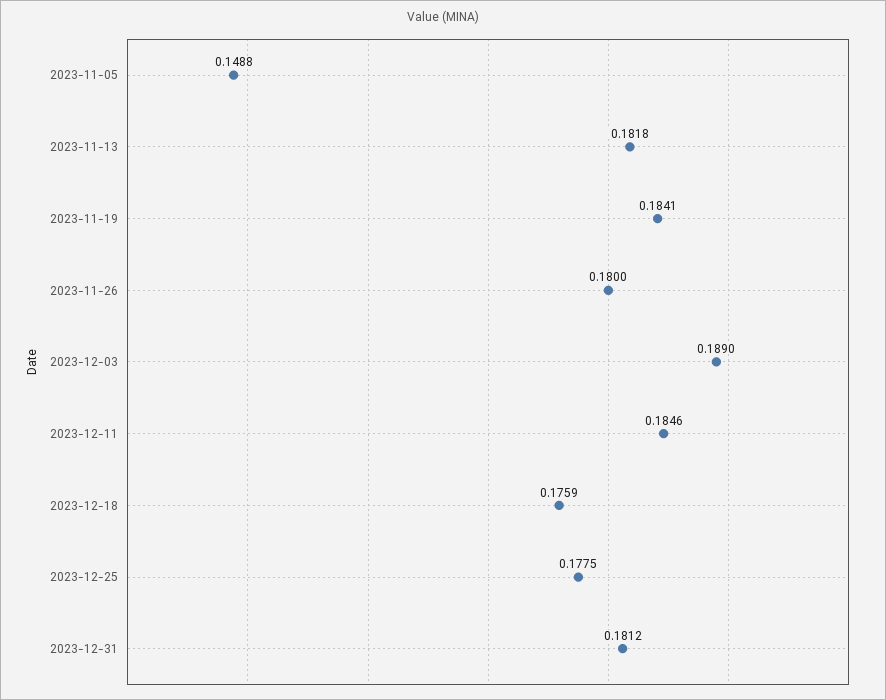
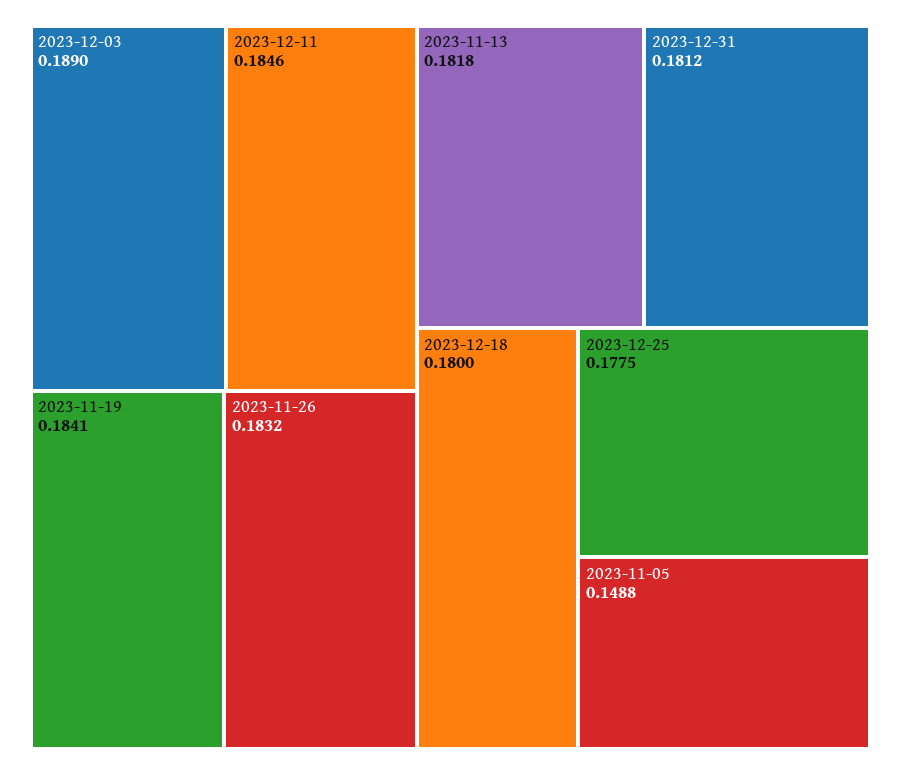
  {
    "2023-11-05": 0.1488,
    "2023-11-13": 0.1818,
    "2023-11-19": 0.1841,
-   "2023-11-26": 0.18,
+   "2023-11-26": 0.1832,
    "2023-12-03": 0.189,
    "2023-12-11": 0.1846,
-   "2023-12-18": 0.1759,
+   "2023-12-18": 0.18,
    "2023-12-25": 0.1775,
    "2023-12-31": 0.1812
  }

